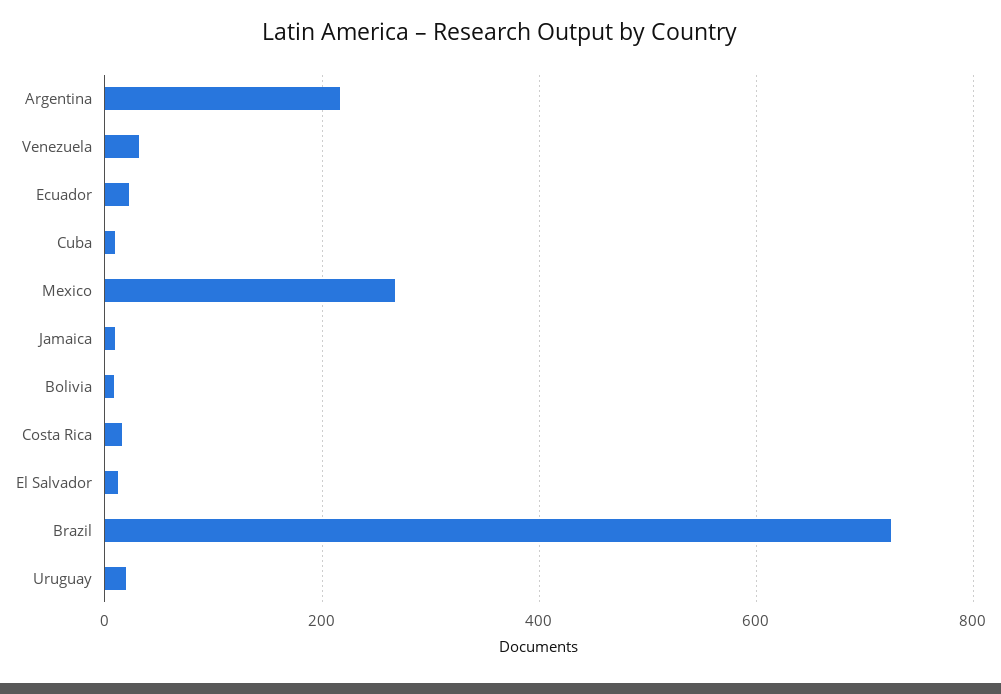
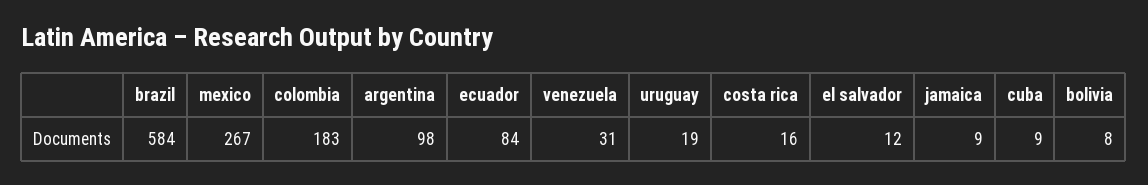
  {
-   "Argentina": 220,
+   "Argentina": 98,
    "Venezuela": 31,
-   "Ecuador": 20,
+   "Ecuador": 84,
    "Cuba": 9,
    "Mexico": 267,
    "Jamaica": 9,
    "Bolivia": 8,
    "Costa Rica": 16,
    "El Salvador": 12,
-   "Brazil": 720,
+   "Brazil": 584,
-   "Uruguay": 19
+   "Uruguay": 19,
+   "colombia": 183
  }

